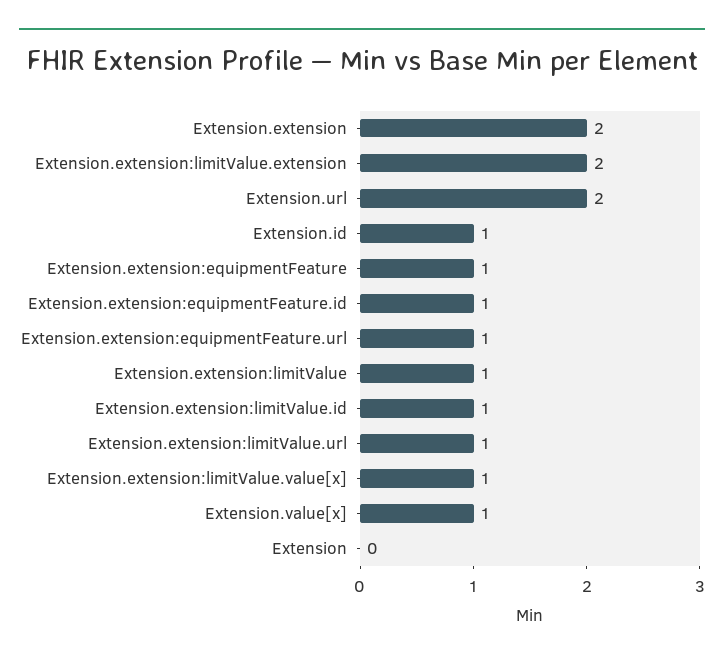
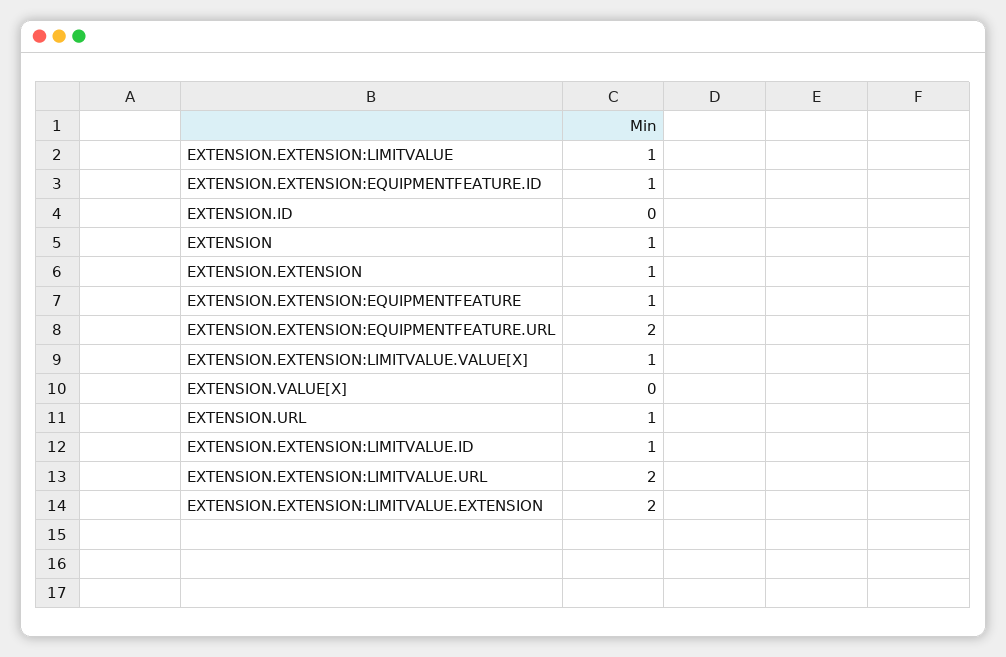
  {
-   "Extension.extension": 2,
+   "Extension.extension": 1,
    "Extension.extension:limitValue.extension": 2,
-   "Extension.url": 2,
+   "Extension.url": 1,
-   "Extension.id": 1,
+   "Extension.id": 0,
    "Extension.extension:equipmentFeature": 1,
    "Extension.extension:equipmentFeature.id": 1,
-   "Extension.extension:equipmentFeature.url": 1,
+   "Extension.extension:equipmentFeature.url": 2,
    "Extension.extension:limitValue": 1,
    "Extension.extension:limitValue.id": 1,
-   "Extension.extension:limitValue.url": 1,
+   "Extension.extension:limitValue.url": 2,
    "Extension.extension:limitValue.value[x]": 1,
-   "Extension.value[x]": 1,
+   "Extension.value[x]": 0,
-   "Extension": 0
+   "Extension": 1
  }

